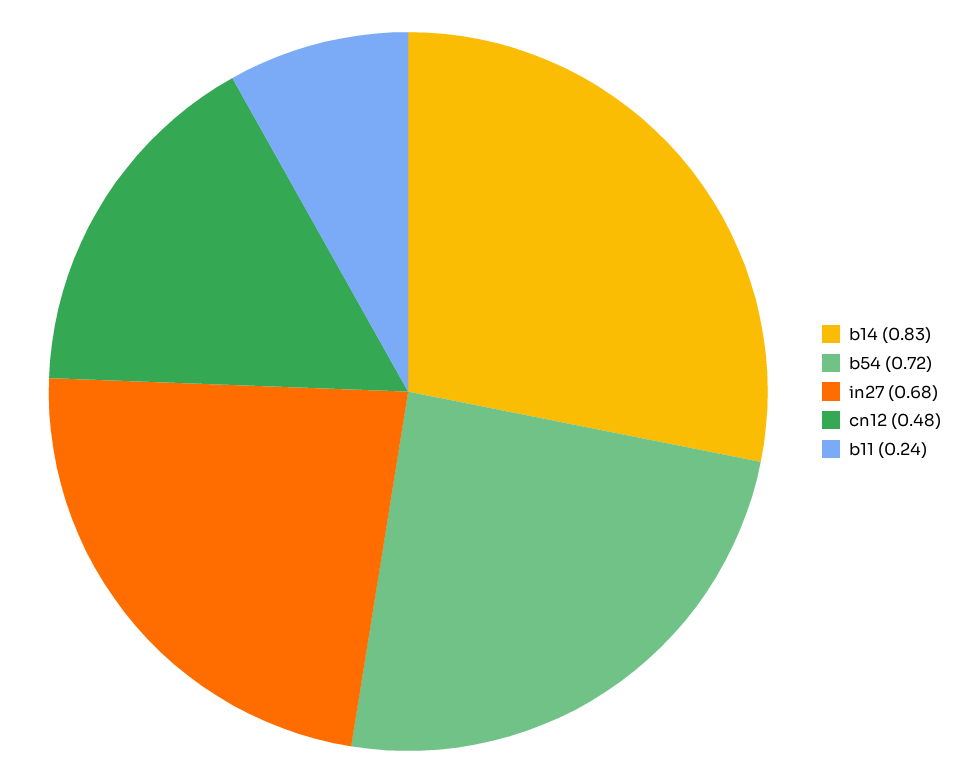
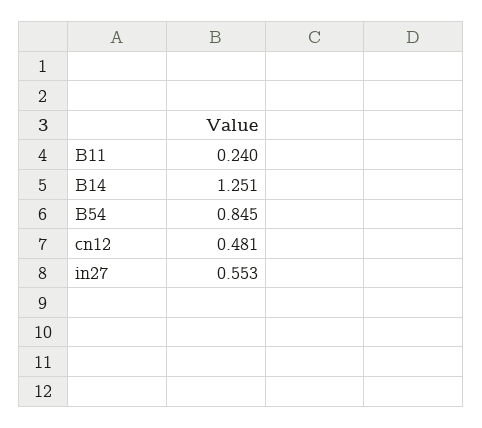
  {
-   "b14": 0.83,
+   "b14": 1.251,
-   "b54": 0.72,
+   "b54": 0.845,
-   "in27": 0.68,
+   "in27": 0.553,
    "cn12": 0.481,
    "b11": 0.24
  }

